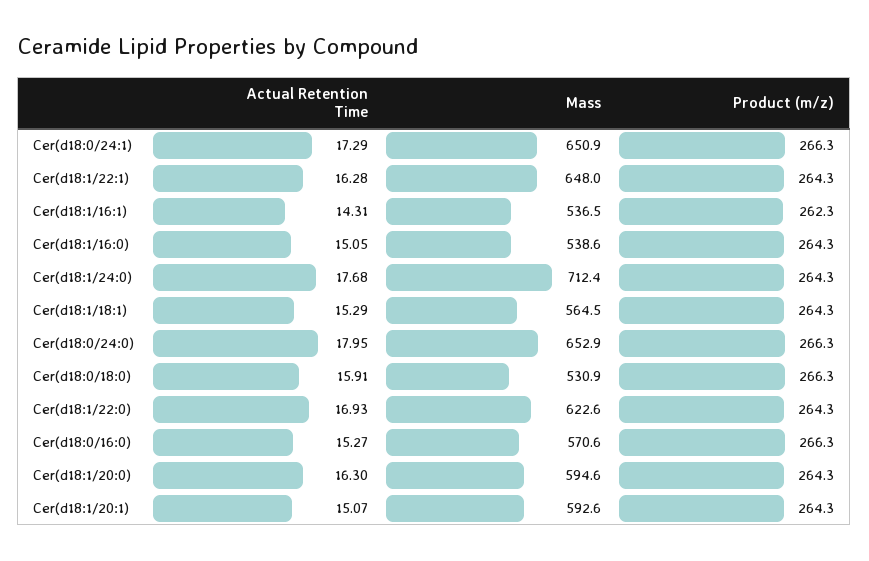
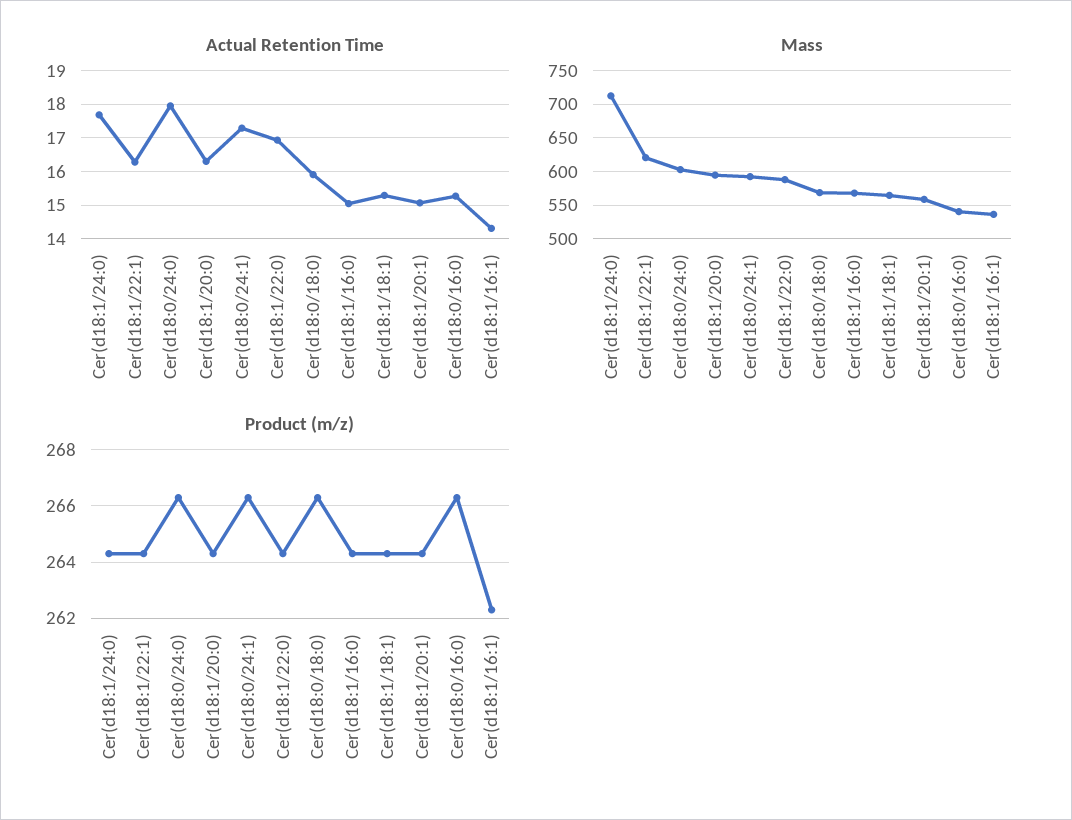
  {
    "Actual Retention Time": {
      "Cer(d18:0/24:1)": 17.29,
      "Cer(d18:1/22:1)": 16.28,
      "Cer(d18:1/16:1)": 14.31,
      "Cer(d18:1/16:0)": 15.05,
      "Cer(d18:1/24:0)": 17.68,
      "Cer(d18:1/18:1)": 15.29,
      "Cer(d18:0/24:0)": 17.95,
      "Cer(d18:0/18:0)": 15.91,
      "Cer(d18:1/22:0)": 16.93,
      "Cer(d18:0/16:0)": 15.27,
      "Cer(d18:1/20:0)": 16.3,
      "Cer(d18:1/20:1)": 15.07
    },
    "Mass": {
-     "Cer(d18:0/24:1)": 650.9,
+     "Cer(d18:0/24:1)": 590,
-     "Cer(d18:1/22:1)": 648,
+     "Cer(d18:1/22:1)": 620,
      "Cer(d18:1/16:1)": 536.5,
-     "Cer(d18:1/16:0)": 538.6,
+     "Cer(d18:1/16:0)": 570,
      "Cer(d18:1/24:0)": 712.4,
      "Cer(d18:1/18:1)": 564.5,
-     "Cer(d18:0/24:0)": 652.9,
+     "Cer(d18:0/24:0)": 600,
-     "Cer(d18:0/18:0)": 530.9,
+     "Cer(d18:0/18:0)": 570,
-     "Cer(d18:1/22:0)": 622.6,
+     "Cer(d18:1/22:0)": 590,
-     "Cer(d18:0/16:0)": 570.6,
+     "Cer(d18:0/16:0)": 540,
      "Cer(d18:1/20:0)": 594.6,
-     "Cer(d18:1/20:1)": 592.6
+     "Cer(d18:1/20:1)": 560
    },
    "Product (m/z)": {
      "Cer(d18:0/24:1)": 266.3,
      "Cer(d18:1/22:1)": 264.3,
      "Cer(d18:1/16:1)": 262.3,
      "Cer(d18:1/16:0)": 264.3,
      "Cer(d18:1/24:0)": 264.3,
      "Cer(d18:1/18:1)": 264.3,
      "Cer(d18:0/24:0)": 266.3,
      "Cer(d18:0/18:0)": 266.3,
      "Cer(d18:1/22:0)": 264.3,
      "Cer(d18:0/16:0)": 266.3,
      "Cer(d18:1/20:0)": 264.3,
      "Cer(d18:1/20:1)": 264.3
    }
  }

